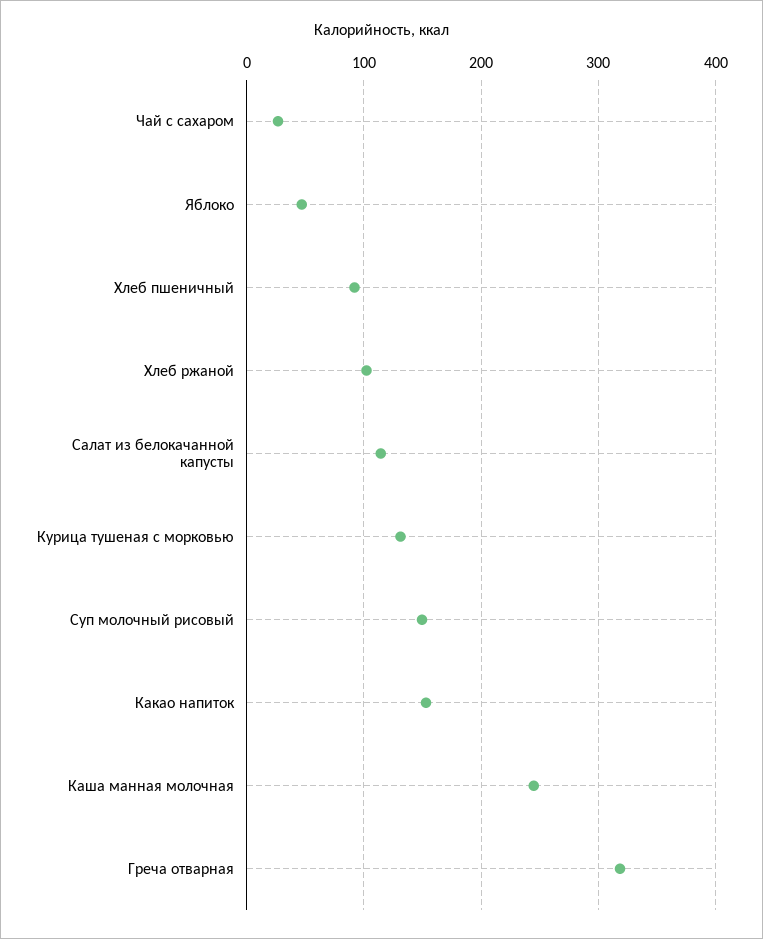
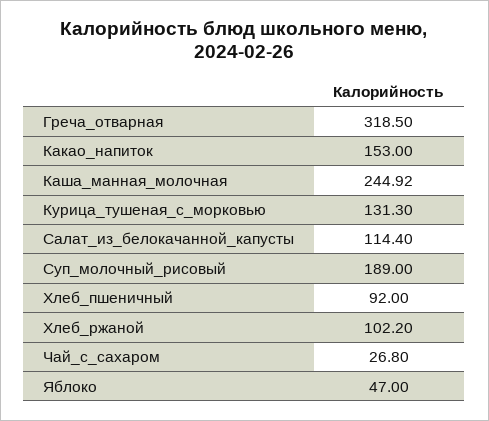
  {
    "Чай с сахаром": 26.8,
    "Яблоко": 47,
    "Хлеб пшеничный": 92,
    "Хлеб ржаной": 102.2,
    "Салат из белокачанной капусты": 114.4,
    "Курица тушеная с морковью": 131.3,
-   "Суп молочный рисовый": 150,
+   "Суп молочный рисовый": 189,
    "Какао напиток": 153,
    "Каша манная молочная": 244.92,
    "Греча отварная": 318.5
  }

